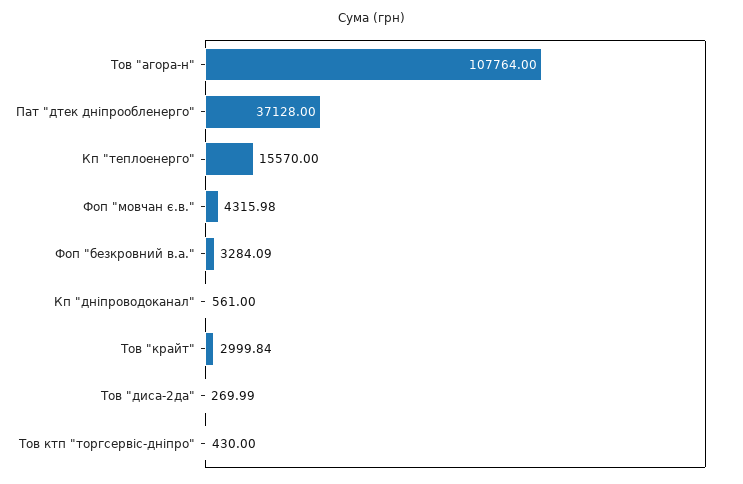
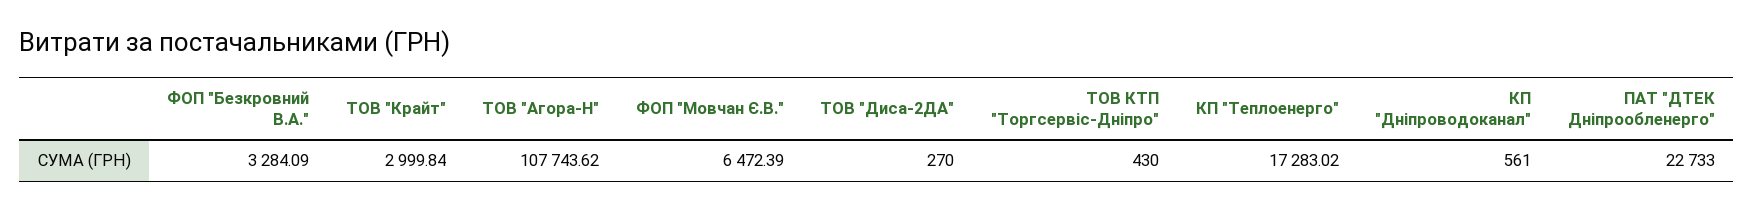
  {
-   "Тов \"агора-н\"": 107764,
+   "Тов \"агора-н\"": 107743.62,
-   "Пат \"дтек дніпрообленерго\"": 37128,
+   "Пат \"дтек дніпрообленерго\"": 22733,
-   "Кп \"теплоенерго\"": 15570,
+   "Кп \"теплоенерго\"": 17283.02,
-   "Фоп \"мовчан є.в.\"": 4315.98,
+   "Фоп \"мовчан є.в.\"": 6472.39,
    "Фоп \"безкровний в.а.\"": 3284.09,
    "Кп \"дніпроводоканал\"": 561,
    "Тов \"крайт\"": 2999.84,
-   "Тов \"диса-2да\"": 269.99,
+   "Тов \"диса-2да\"": 270,
    "Тов ктп \"торгсервіс-дніпро\"": 430
  }

